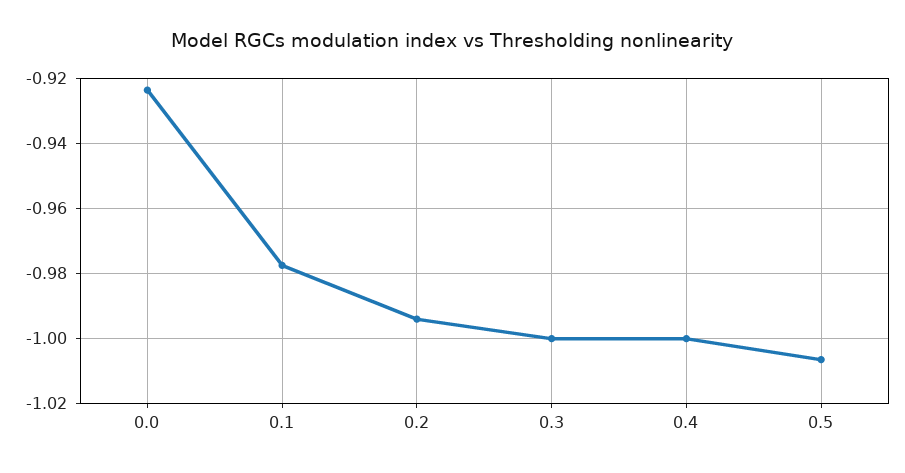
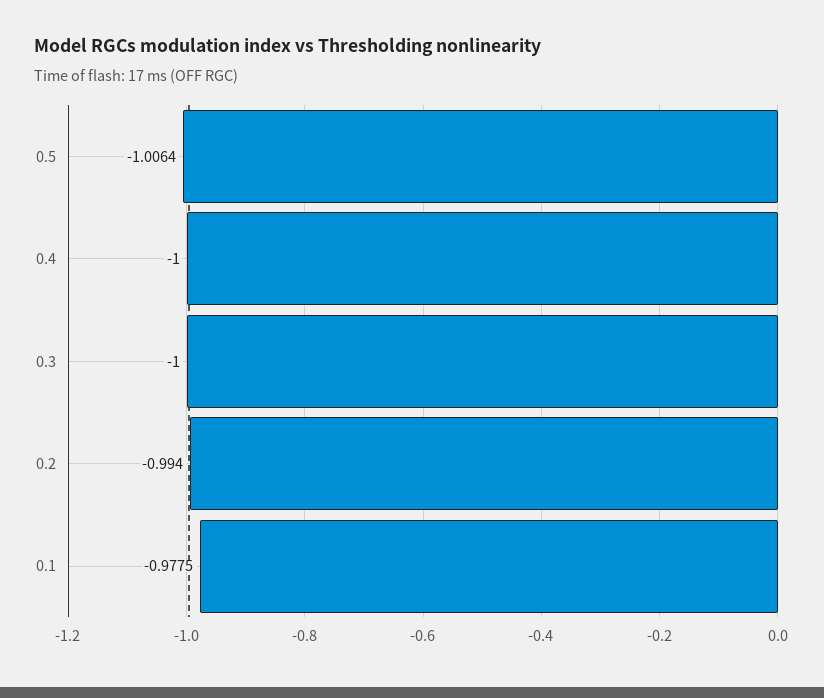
  {
-   "0.0": -0.924,
    "0.1": -0.9775,
    "0.2": -0.994,
    "0.3": -1,
    "0.4": -1,
    "0.5": -1.0064
  }

